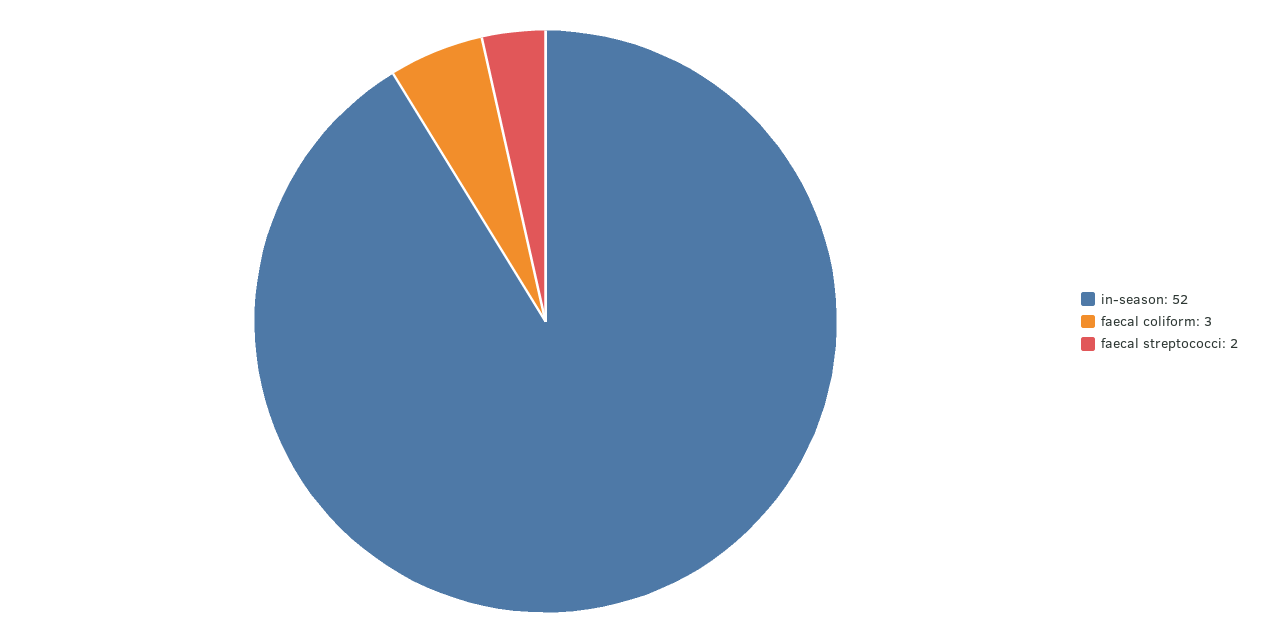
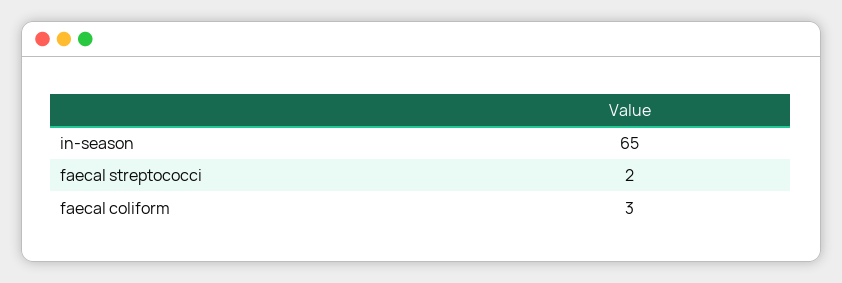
  {
-   "in-season": 52,
+   "in-season": 65,
    "faecal coliform": 3,
    "faecal streptococci": 2
  }

